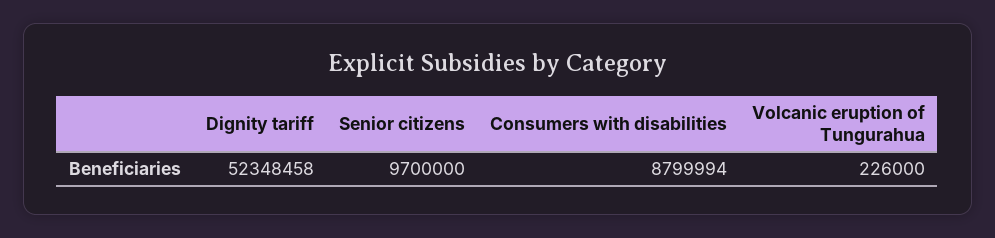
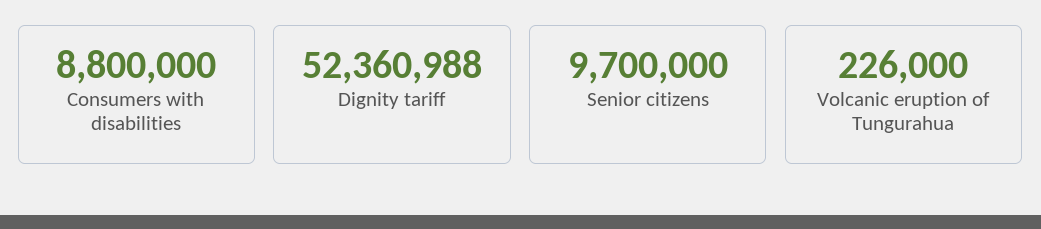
  {
-   "Dignity tariff": 52348458,
+   "Dignity tariff": 52360988,
    "Senior citizens": 9700000,
-   "Consumers with disabilities": 8799994,
+   "Consumers with disabilities": 8800000,
    "Volcanic eruption of Tungurahua": 226000
  }

